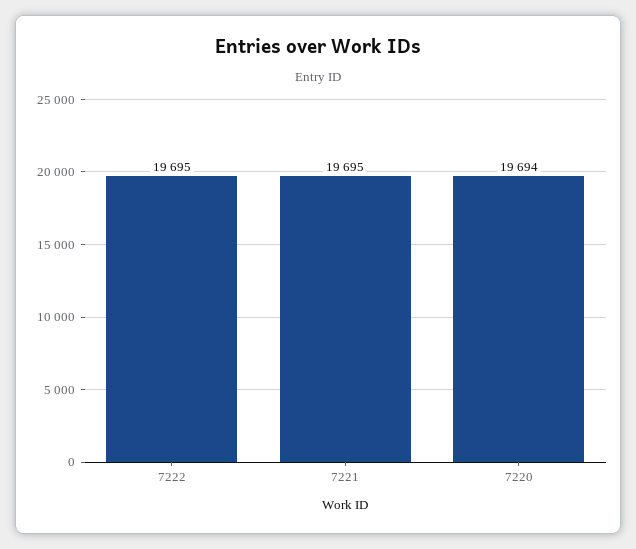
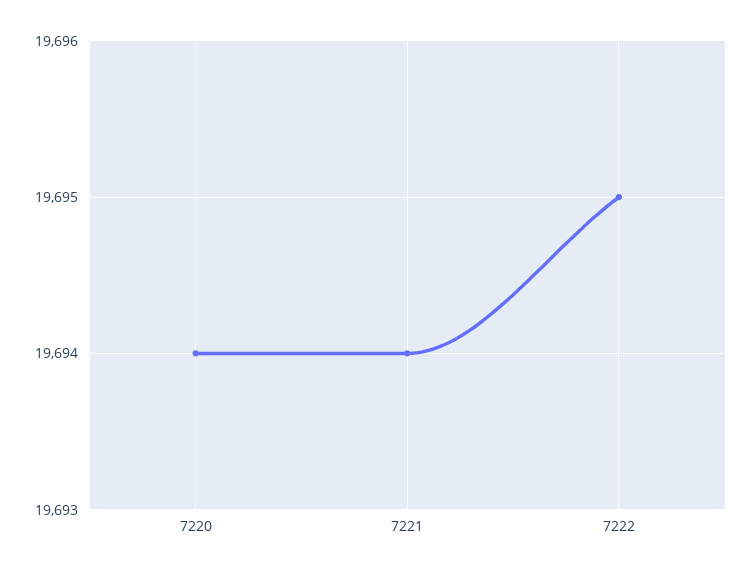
  {
    "7222": 19695,
-   "7221": 19695,
+   "7221": 19694,
    "7220": 19694
  }

